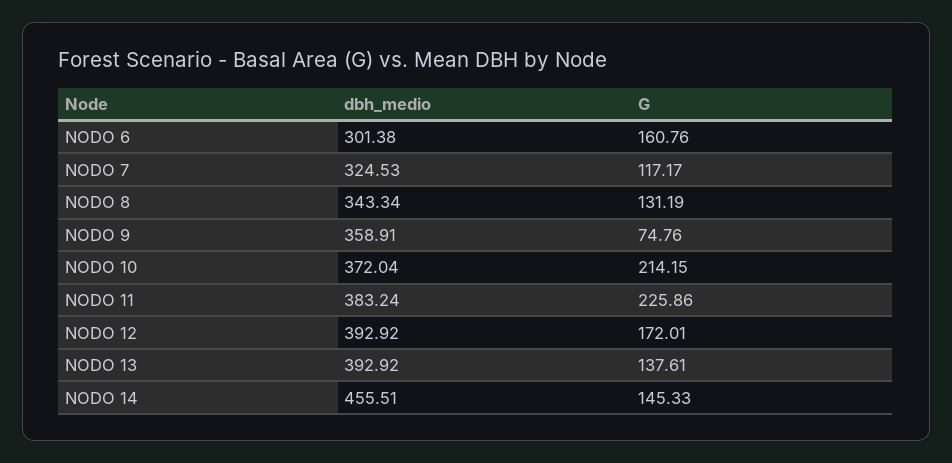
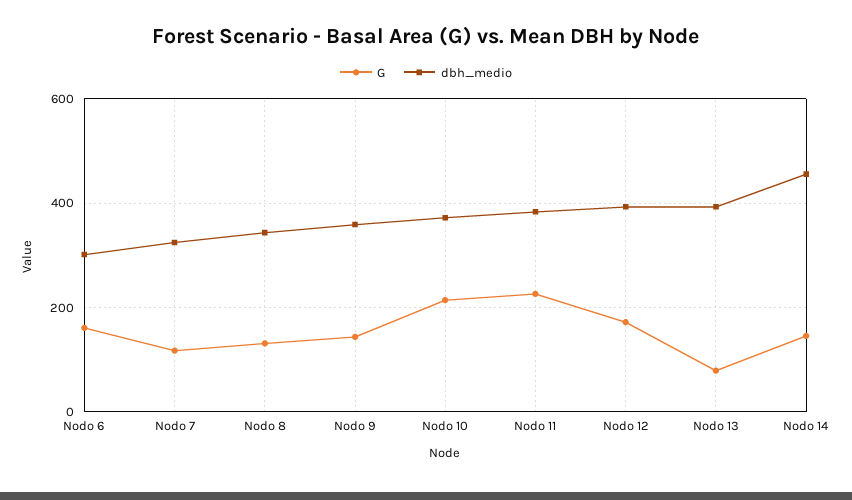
  {
    "dbh_medio": {
      "NODO 6": 301.38,
      "NODO 7": 324.53,
      "NODO 8": 343.34,
      "NODO 9": 358.91,
      "NODO 10": 372.04,
      "NODO 11": 383.24,
      "NODO 12": 392.92,
      "NODO 13": 392.92,
      "NODO 14": 455.51
    },
    "G": {
      "NODO 6": 160.76,
      "NODO 7": 117.17,
      "NODO 8": 131.19,
-     "NODO 9": 74.76,
+     "NODO 9": 140,
      "NODO 10": 214.15,
      "NODO 11": 225.86,
      "NODO 12": 172.01,
-     "NODO 13": 137.61,
+     "NODO 13": 80,
      "NODO 14": 145.33
    }
  }

